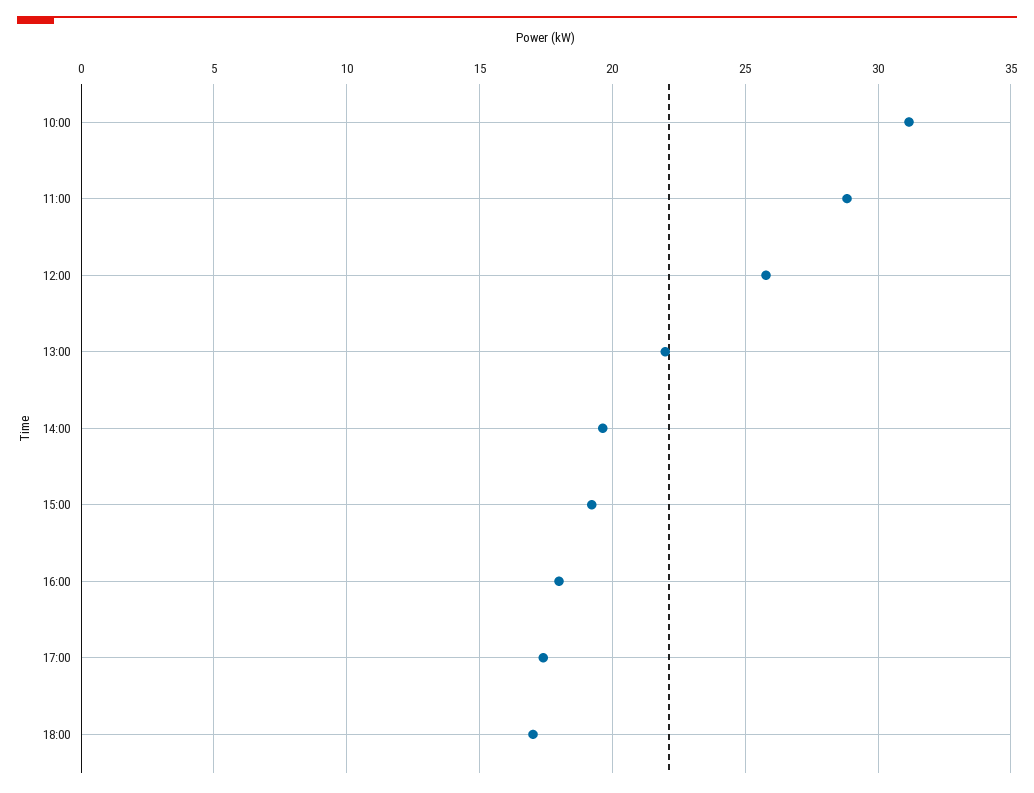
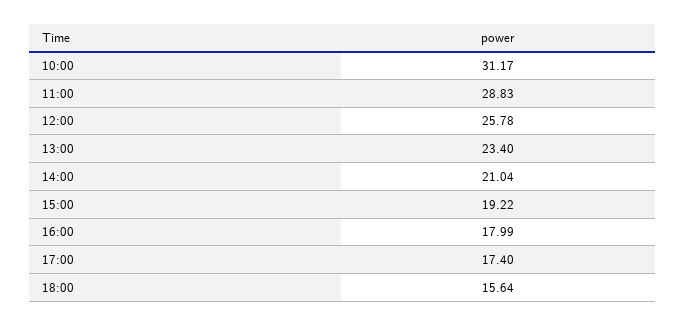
  {
    "10:00": 31.17,
    "11:00": 28.83,
    "12:00": 25.78,
-   "13:00": 22,
+   "13:00": 23.4,
-   "14:00": 19.5,
+   "14:00": 21.04,
    "15:00": 19.22,
    "16:00": 17.99,
    "17:00": 17.4,
-   "18:00": 17
+   "18:00": 15.64
  }

